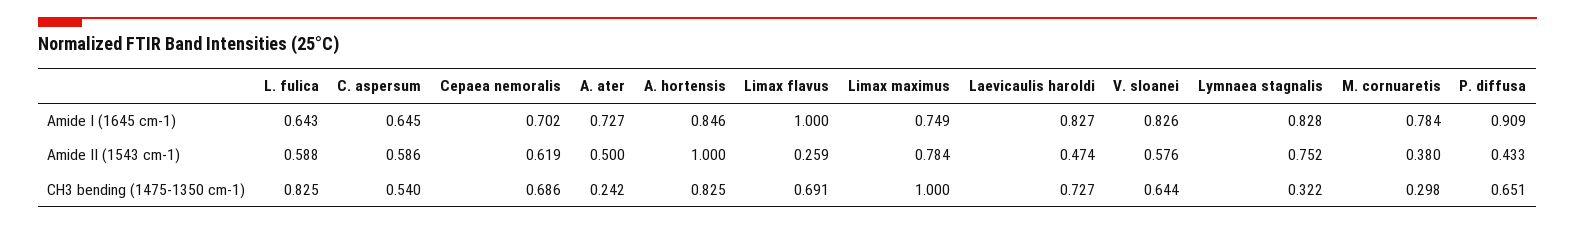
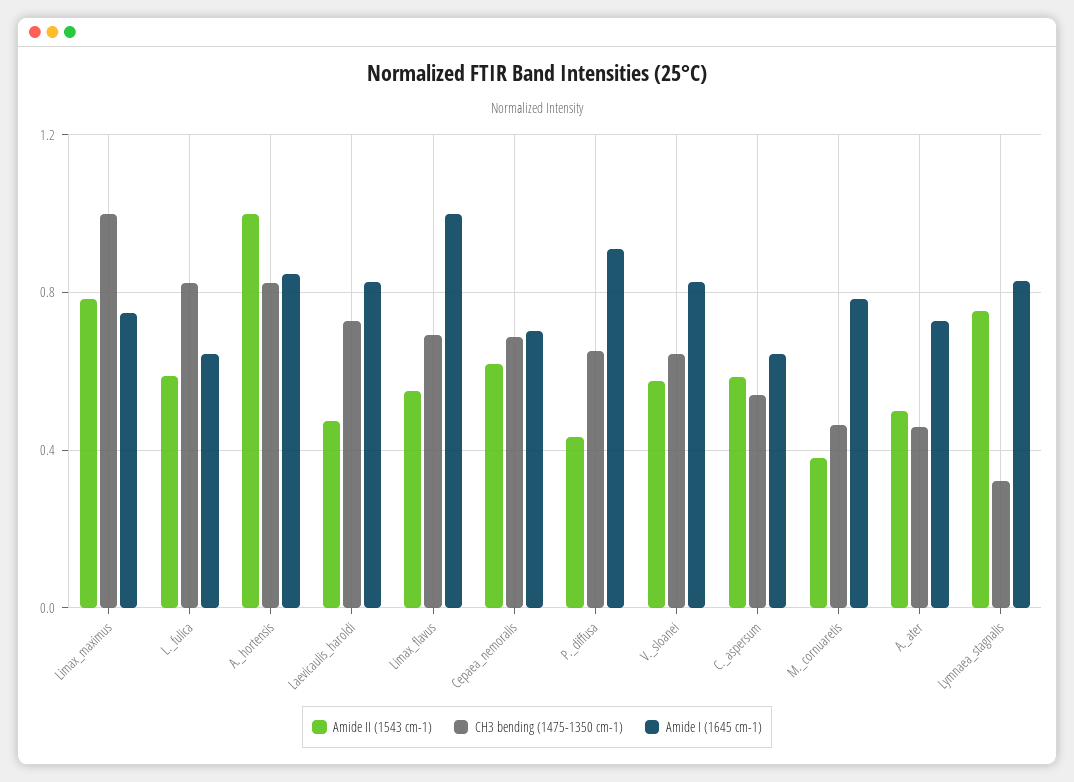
  {
    "Amide I (1645 cm-1)": {
      "L. fulica": 0.643,
      "C. aspersum": 0.645,
      "Cepaea nemoralis": 0.702,
      "A. ater": 0.727,
      "A. hortensis": 0.846,
      "Limax flavus": 1,
      "Limax maximus": 0.749,
      "Laevicaulis haroldi": 0.827,
      "V. sloanei": 0.826,
      "Lymnaea stagnalis": 0.828,
      "M. cornuaretis": 0.784,
      "P. diffusa": 0.909
    },
    "Amide II (1543 cm-1)": {
      "L. fulica": 0.588,
      "C. aspersum": 0.586,
      "Cepaea nemoralis": 0.619,
      "A. ater": 0.5,
      "A. hortensis": 1,
-     "Limax flavus": 0.259,
+     "Limax flavus": 0.55,
      "Limax maximus": 0.784,
      "Laevicaulis haroldi": 0.474,
      "V. sloanei": 0.576,
      "Lymnaea stagnalis": 0.752,
      "M. cornuaretis": 0.38,
      "P. diffusa": 0.433
    },
    "CH3 bending (1475-1350 cm-1)": {
      "L. fulica": 0.825,
      "C. aspersum": 0.54,
      "Cepaea nemoralis": 0.686,
-     "A. ater": 0.242,
+     "A. ater": 0.45,
      "A. hortensis": 0.825,
      "Limax flavus": 0.691,
      "Limax maximus": 1,
      "Laevicaulis haroldi": 0.727,
      "V. sloanei": 0.644,
      "Lymnaea stagnalis": 0.322,
-     "M. cornuaretis": 0.298,
+     "M. cornuaretis": 0.45,
      "P. diffusa": 0.651
    }
  }

